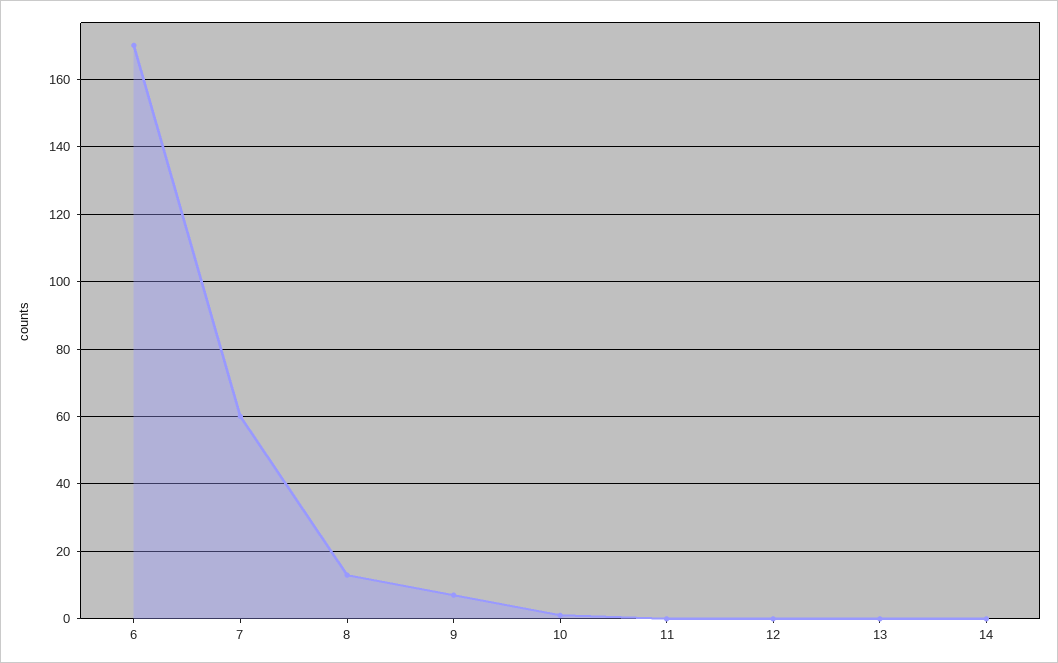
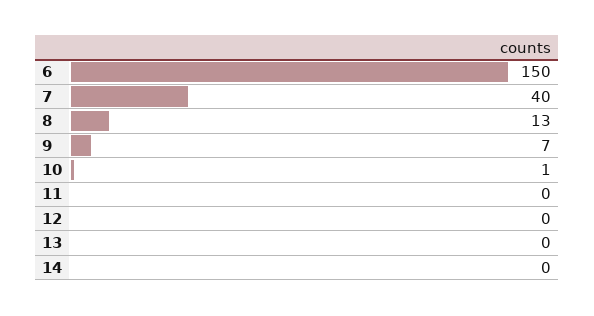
  {
-   "6": 170,
+   "6": 150,
-   "7": 60,
+   "7": 40,
    "8": 13,
    "9": 7,
    "10": 1,
    "11": 0,
    "12": 0,
    "13": 0,
    "14": 0
  }

